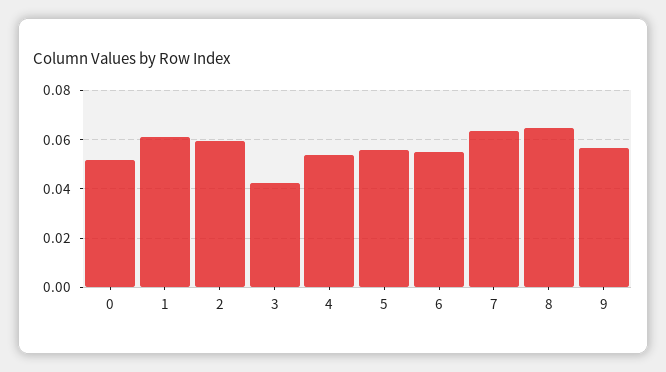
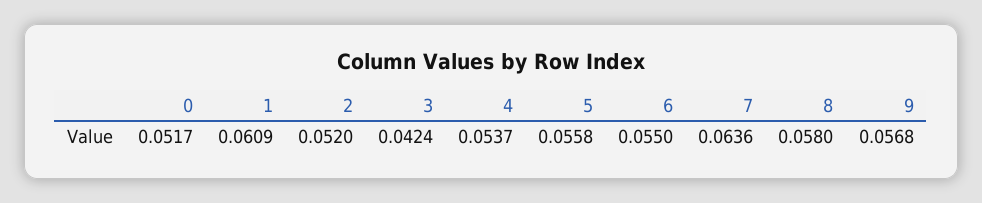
  {
    "0": 0.0517,
    "1": 0.0609,
-   "2": 0.06,
+   "2": 0.052,
    "3": 0.0424,
    "4": 0.0537,
    "5": 0.0558,
    "6": 0.055,
    "7": 0.0636,
-   "8": 0.065,
+   "8": 0.058,
    "9": 0.0568
  }

